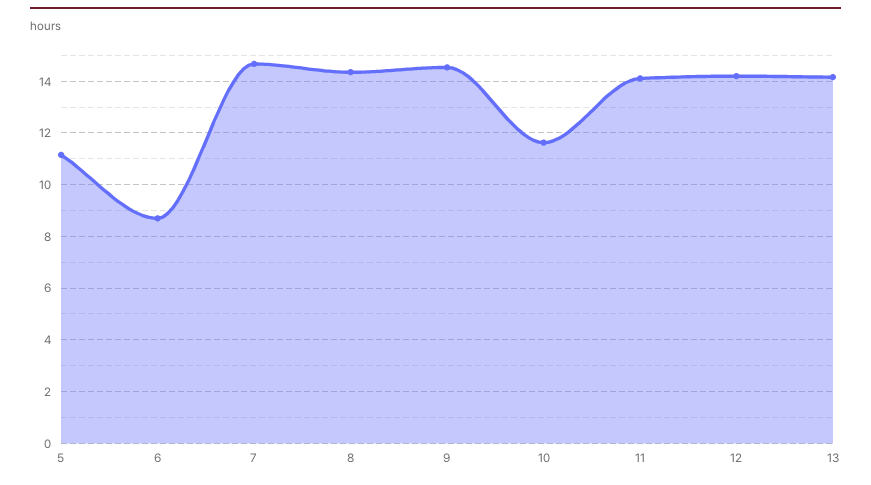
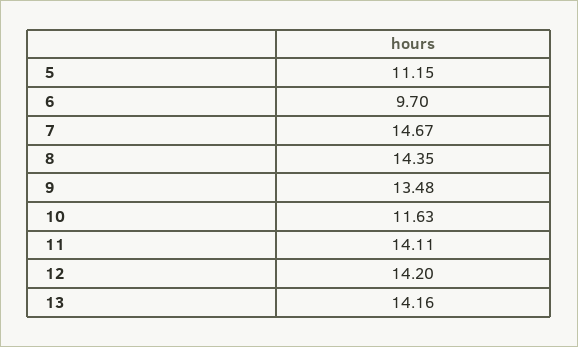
  {
    "5": 11.15,
-   "6": 8.75,
+   "6": 9.7,
    "7": 14.67,
    "8": 14.35,
-   "9": 14.5,
+   "9": 13.48,
    "10": 11.63,
    "11": 14.11,
    "12": 14.2,
    "13": 14.16
  }

